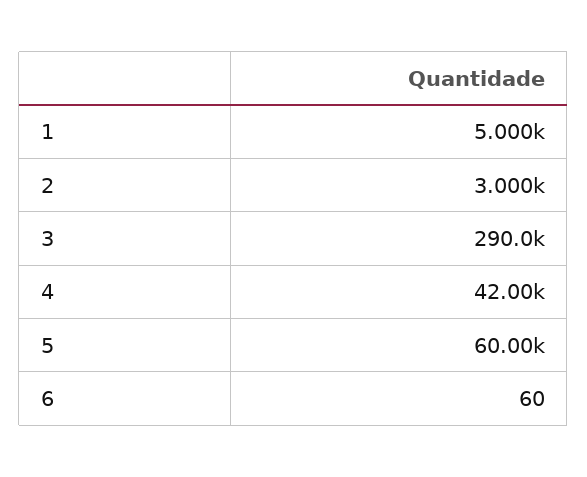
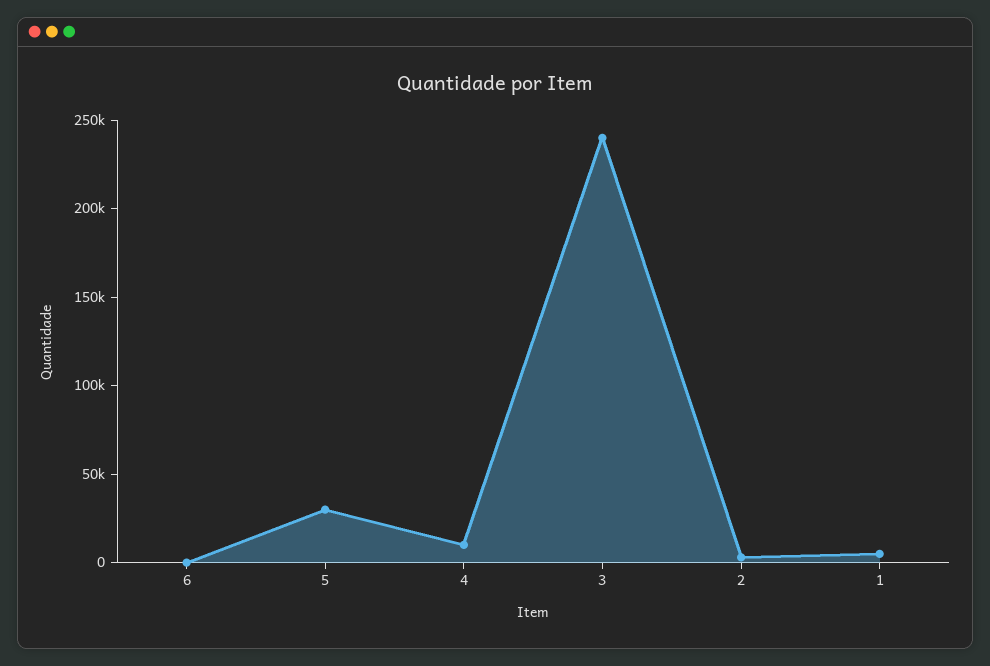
  {
    "1": 5000,
    "2": 3000,
-   "3": 290000,
+   "3": 240000,
-   "4": 42000,
+   "4": 10000,
-   "5": 60000,
+   "5": 30000,
    "6": 60
  }

